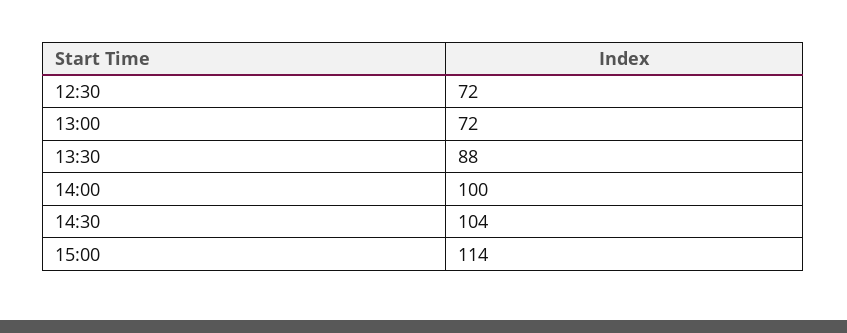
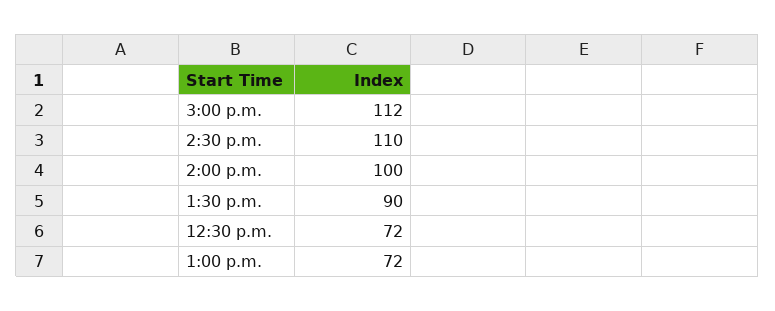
  {
    "12:30": 72,
    "13:00": 72,
-   "13:30": 88,
+   "13:30": 90,
    "14:00": 100,
-   "14:30": 104,
+   "14:30": 110,
-   "15:00": 114
+   "15:00": 112
  }

